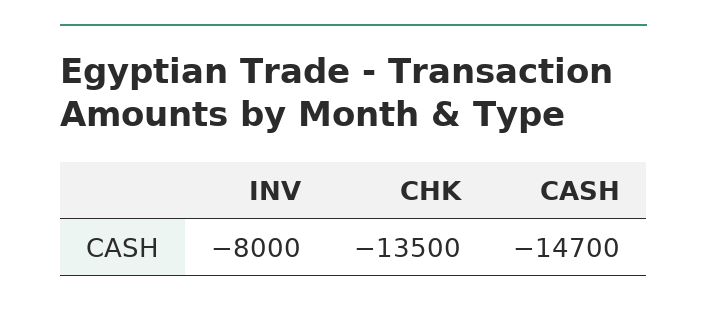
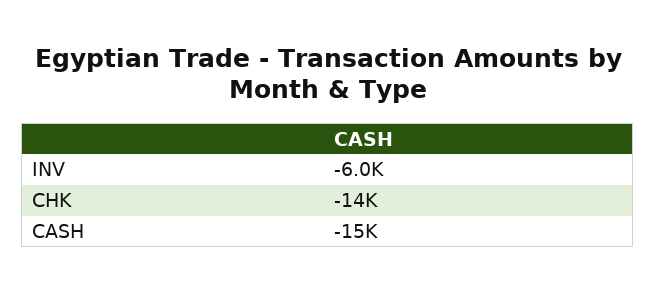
  {
-   "INV": -8000,
+   "INV": -6000,
    "CHK": -13500,
    "CASH": -14700
  }

